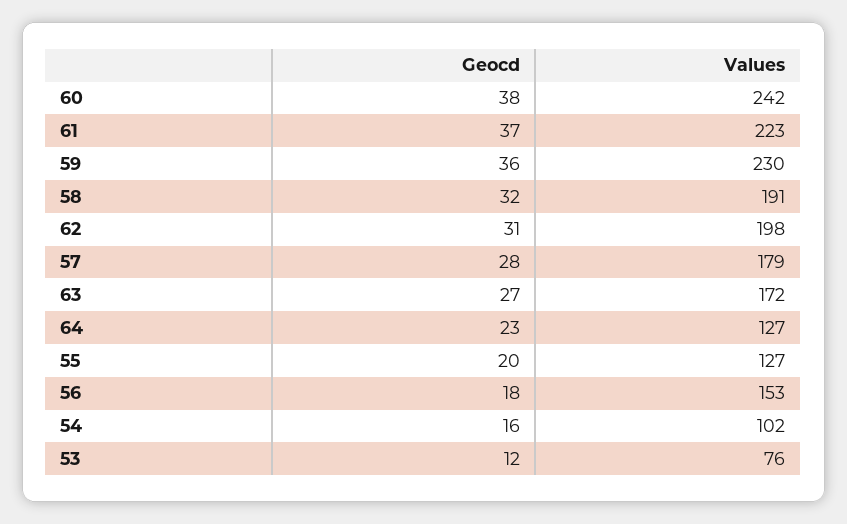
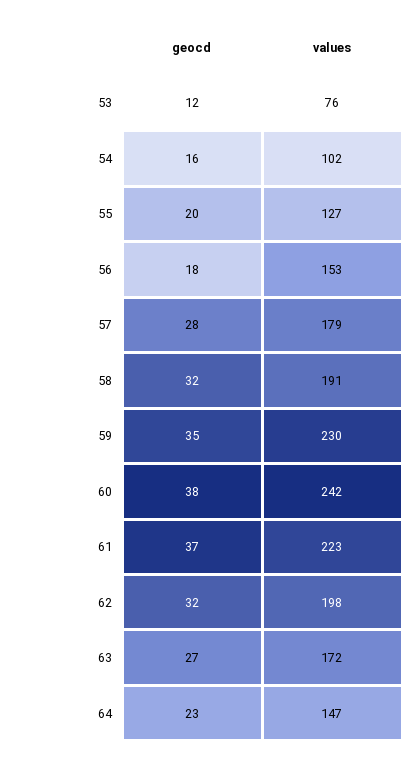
  {
    "Geocd": {
      "60": 38,
      "61": 37,
-     "59": 36,
+     "59": 35,
      "58": 32,
-     "62": 31,
+     "62": 32,
      "57": 28,
      "63": 27,
      "64": 23,
      "55": 20,
      "56": 18,
      "54": 16,
      "53": 12
    },
    "Values": {
      "60": 242,
      "61": 223,
      "59": 230,
      "58": 191,
      "62": 198,
      "57": 179,
      "63": 172,
-     "64": 127,
+     "64": 147,
      "55": 127,
      "56": 153,
      "54": 102,
      "53": 76
    }
  }

